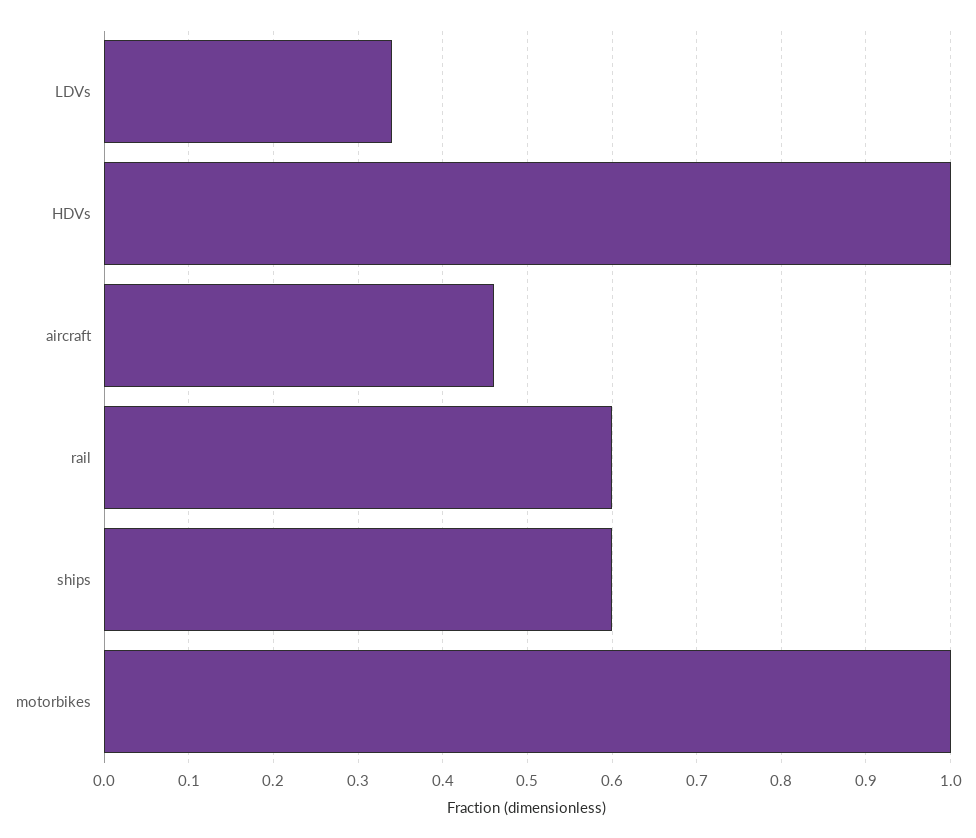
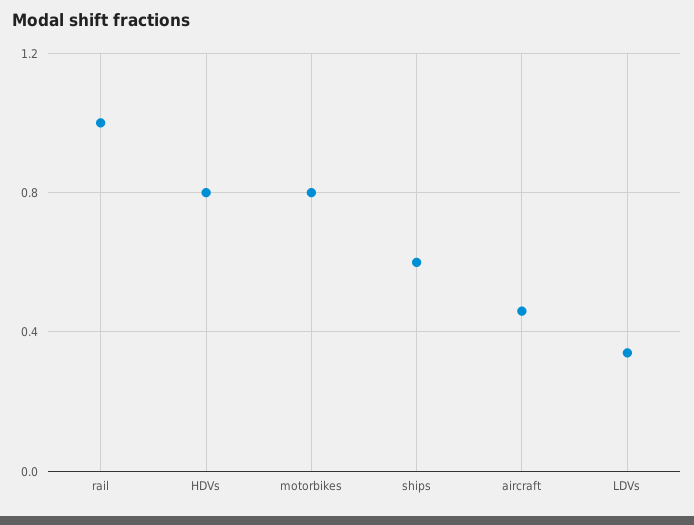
  {
    "LDVs": 0.34,
-   "HDVs": 1,
+   "HDVs": 0.8,
    "aircraft": 0.46,
-   "rail": 0.6,
+   "rail": 1,
    "ships": 0.6,
-   "motorbikes": 1
+   "motorbikes": 0.8
  }

